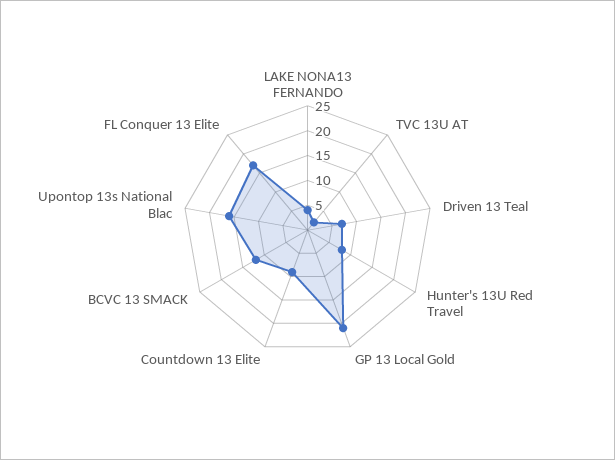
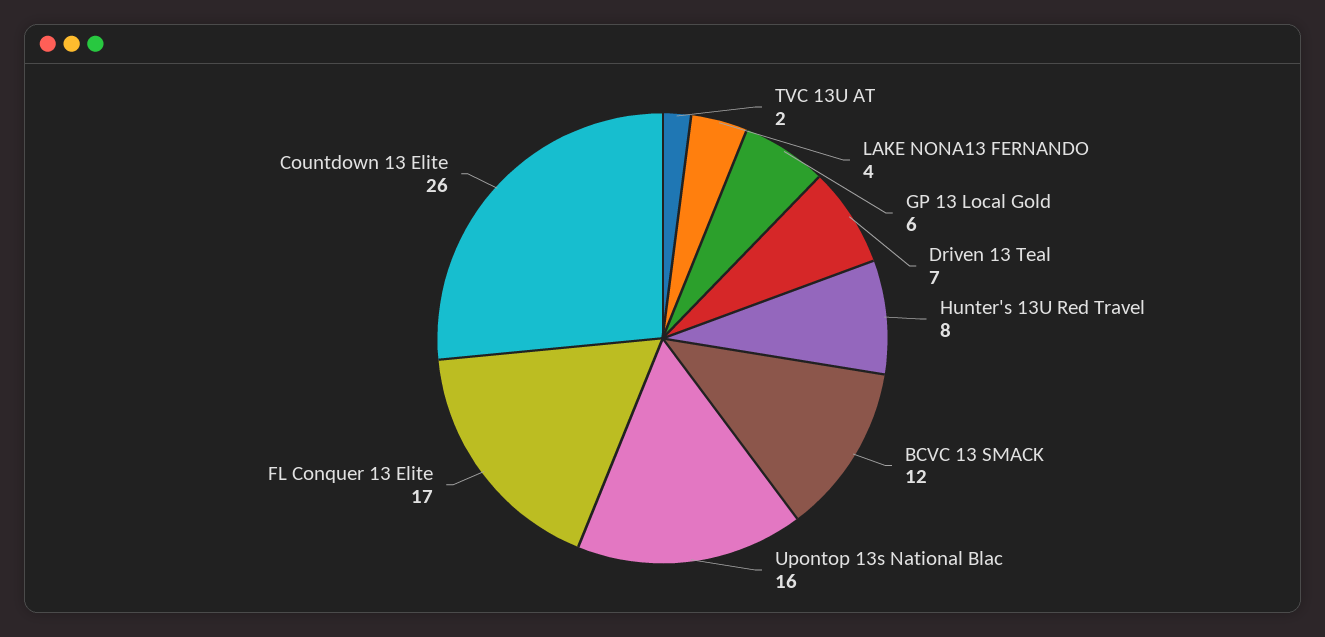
  {
    "LAKE NONA13 FERNANDO": 4,
    "TVC 13U AT": 2,
    "Driven 13 Teal": 7,
    "Hunter's 13U Red Travel": 8,
-   "GP 13 Local Gold": 20,
+   "GP 13 Local Gold": 6,
-   "Countdown 13 Elite": 10,
+   "Countdown 13 Elite": 26,
    "BCVC 13 SMACK": 12,
    "Upontop 13s National Blac": 16,
    "FL Conquer 13 Elite": 17
  }

